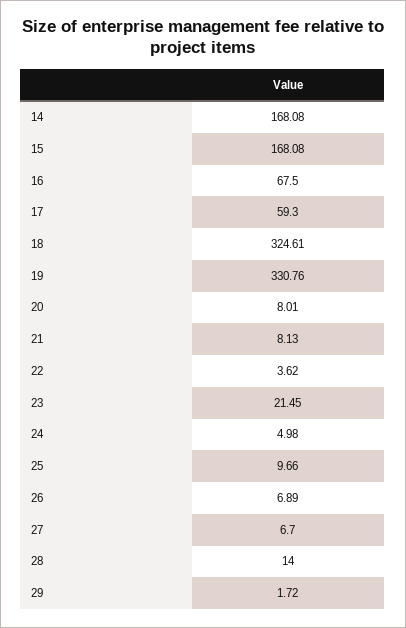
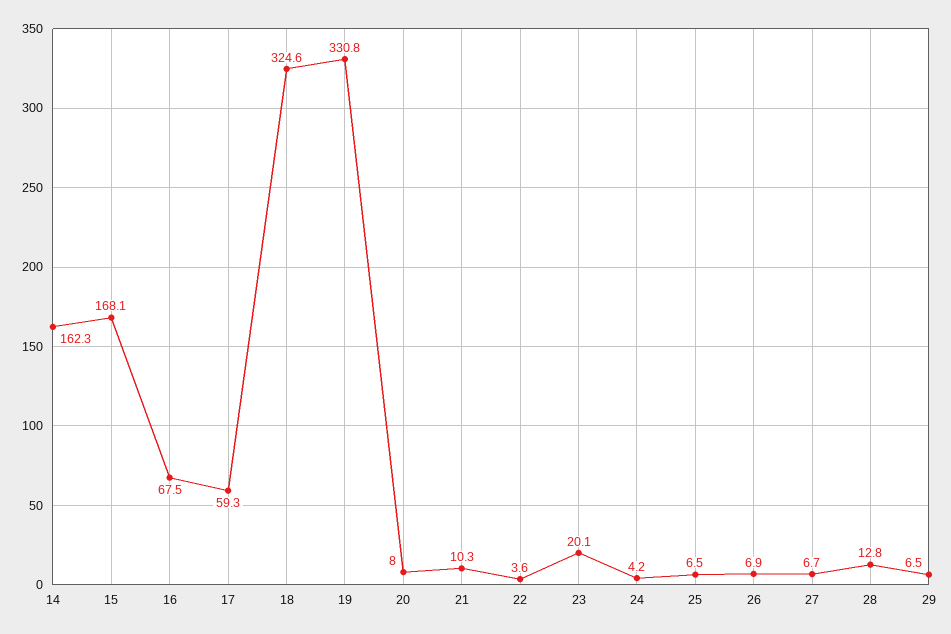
  {
-   "14": 168.08,
+   "14": 162.3,
    "15": 168.08,
    "16": 67.5,
    "17": 59.3,
    "18": 324.61,
    "19": 330.76,
    "20": 8.01,
-   "21": 8.13,
+   "21": 10.3,
    "22": 3.62,
-   "23": 21.45,
+   "23": 20.1,
-   "24": 4.98,
+   "24": 4.2,
-   "25": 9.66,
+   "25": 6.5,
    "26": 6.89,
    "27": 6.7,
-   "28": 14,
+   "28": 12.8,
-   "29": 1.72
+   "29": 6.5
  }

